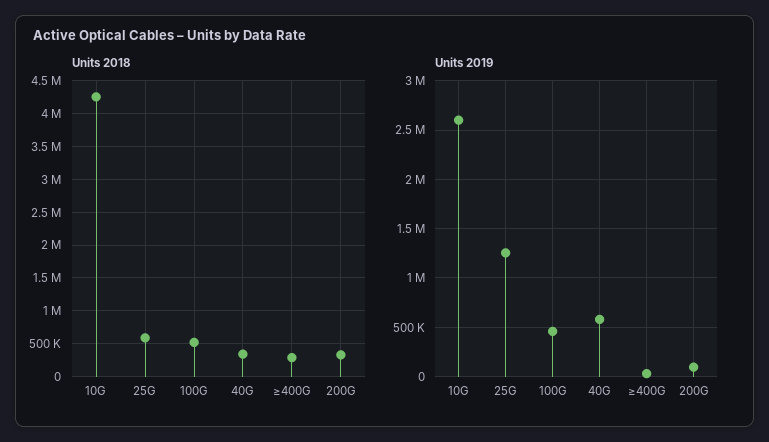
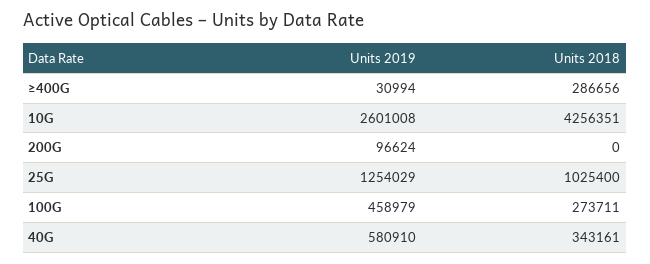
  {
    "Units 2018": {
      "10G": 4256351,
-     "25G": 600000,
+     "25G": 1025400,
-     "100G": 500000,
+     "100G": 273711,
      "40G": 343161,
      "≥400G": 286656,
-     "200G": 300000
+     "200G": 0
    },
    "Units 2019": {
      "10G": 2601008,
      "25G": 1254029,
      "100G": 458979,
      "40G": 580910,
      "≥400G": 30994,
      "200G": 96624
    }
  }

